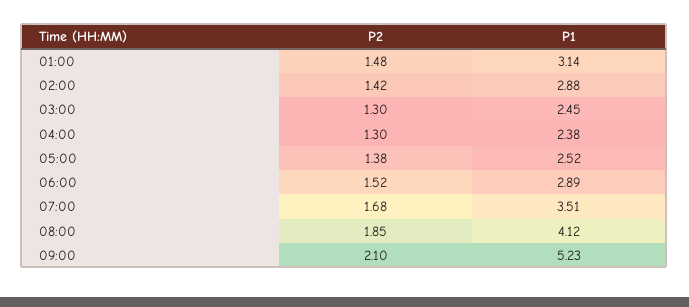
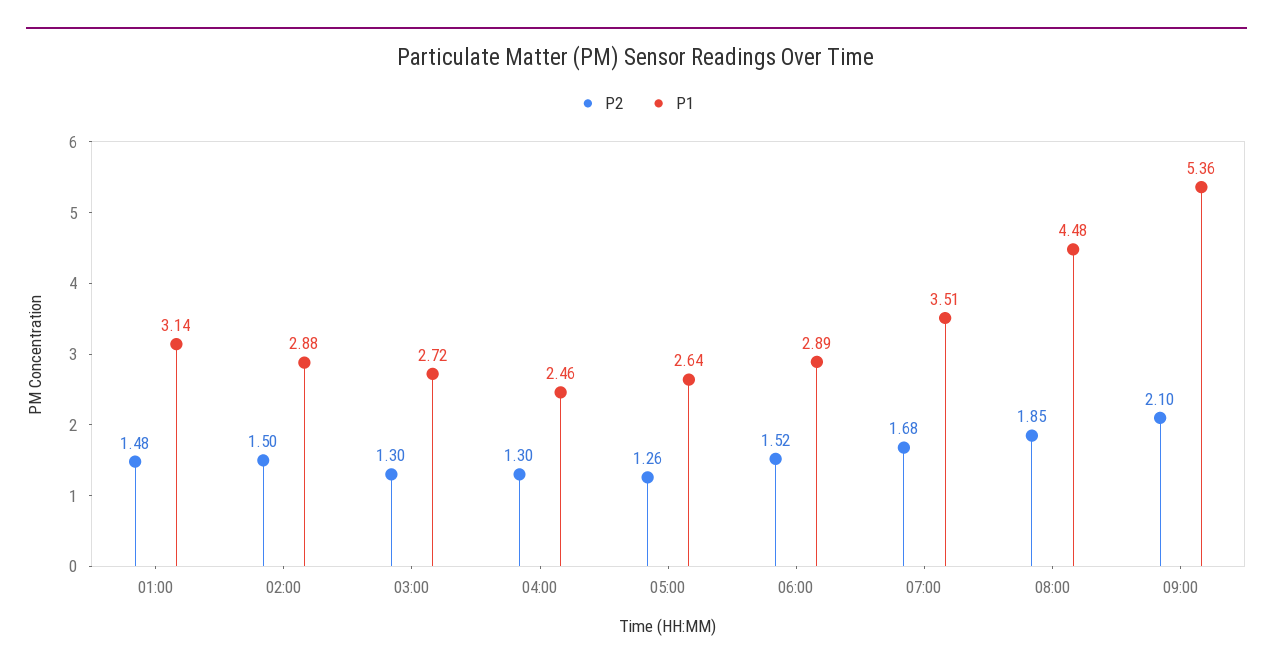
  {
    "P2": {
      "01:00": 1.48,
-     "02:00": 1.42,
+     "02:00": 1.5,
      "03:00": 1.3,
      "04:00": 1.3,
-     "05:00": 1.38,
+     "05:00": 1.26,
      "06:00": 1.52,
      "07:00": 1.68,
      "08:00": 1.85,
      "09:00": 2.1
    },
    "P1": {
      "01:00": 3.14,
      "02:00": 2.88,
-     "03:00": 2.45,
+     "03:00": 2.72,
-     "04:00": 2.38,
+     "04:00": 2.46,
-     "05:00": 2.52,
+     "05:00": 2.64,
      "06:00": 2.89,
      "07:00": 3.51,
-     "08:00": 4.12,
+     "08:00": 4.48,
-     "09:00": 5.23
+     "09:00": 5.36
    }
  }

